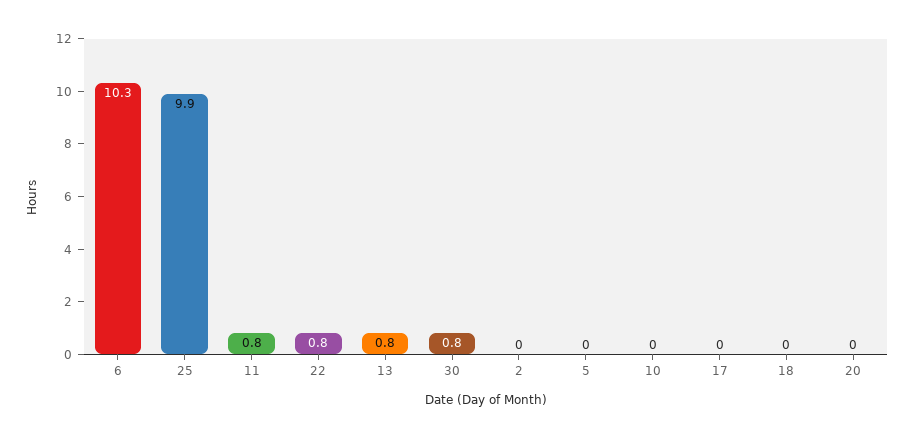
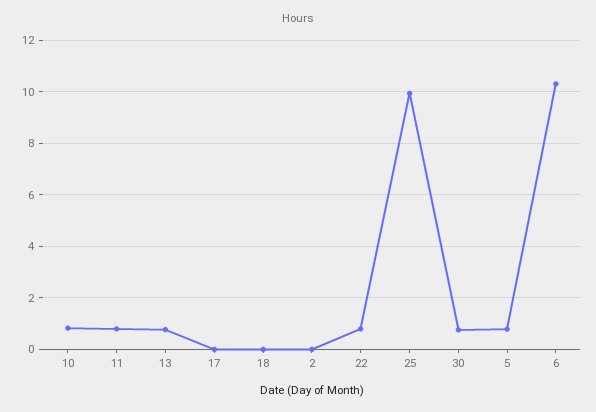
  {
    "6": 10.3,
    "25": 9.9,
    "11": 0.8,
    "22": 0.8,
    "13": 0.8,
    "30": 0.8,
    "2": 0,
-   "5": 0,
+   "5": 0.75,
-   "10": 0,
+   "10": 0.75,
    "17": 0,
-   "18": 0,
+   "18": 0
-   "20": 0
  }

